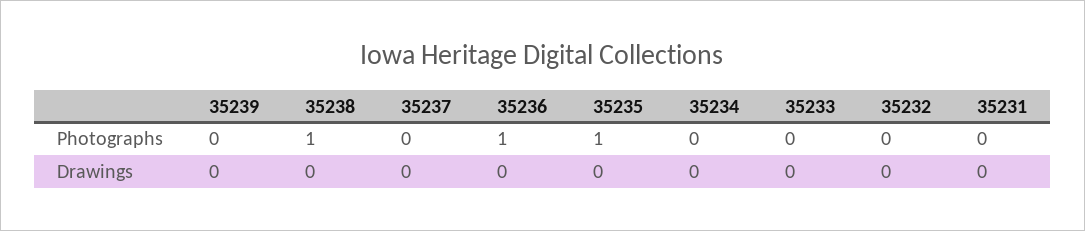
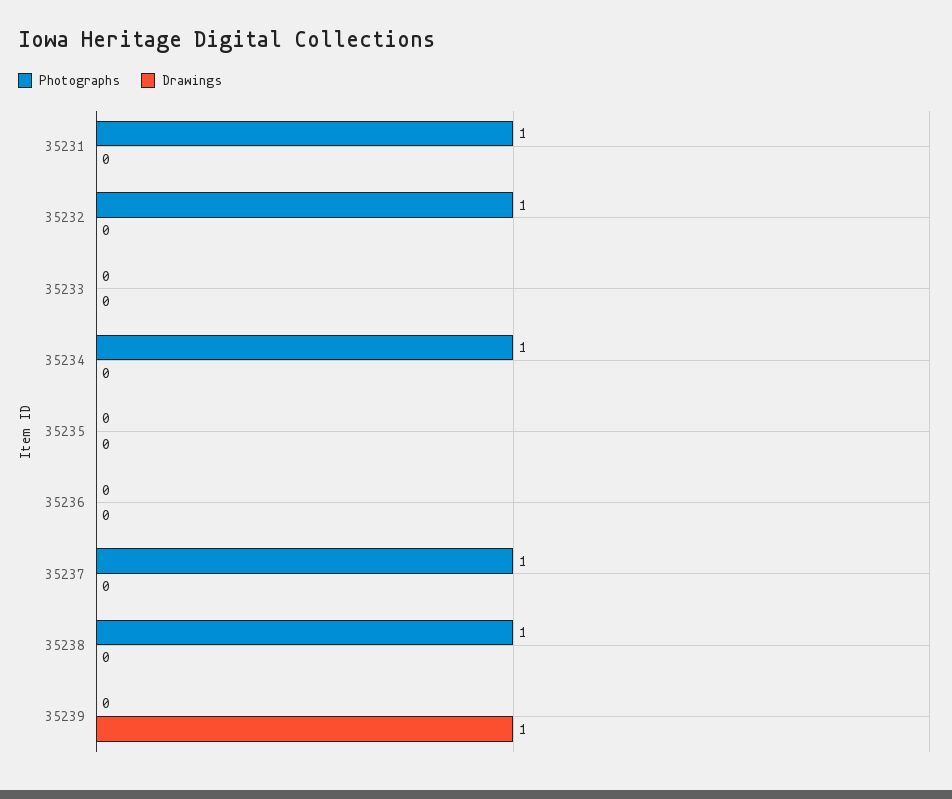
  {
    "Photographs": {
      "35239": 0,
      "35238": 1,
-     "35237": 0,
+     "35237": 1,
-     "35236": 1,
+     "35236": 0,
-     "35235": 1,
+     "35235": 0,
-     "35234": 0,
+     "35234": 1,
      "35233": 0,
-     "35232": 0,
+     "35232": 1,
-     "35231": 0
+     "35231": 1
    },
    "Drawings": {
-     "35239": 0,
+     "35239": 1,
      "35238": 0,
      "35237": 0,
      "35236": 0,
      "35235": 0,
      "35234": 0,
      "35233": 0,
      "35232": 0,
      "35231": 0
    }
  }

